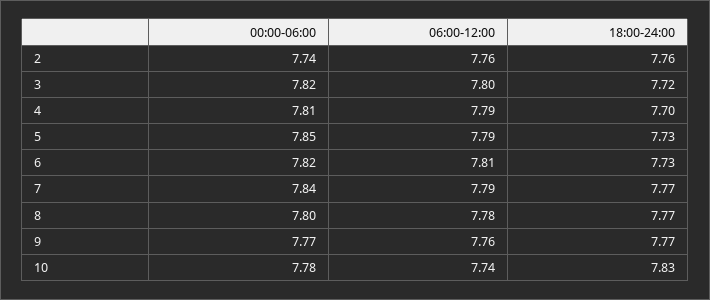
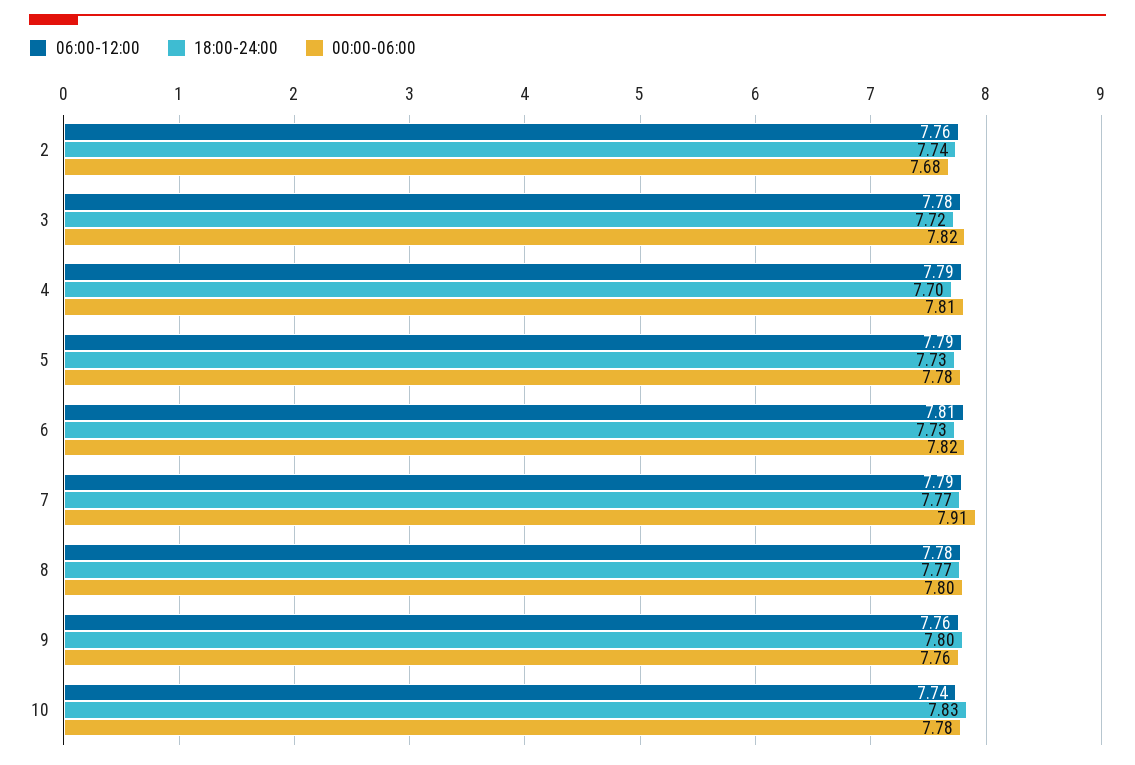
  {
    "00:00-06:00": {
-     "2": 7.74,
+     "2": 7.68,
      "3": 7.82,
      "4": 7.81,
-     "5": 7.85,
+     "5": 7.78,
      "6": 7.82,
-     "7": 7.84,
+     "7": 7.91,
      "8": 7.8,
-     "9": 7.77,
+     "9": 7.76,
      "10": 7.78
    },
    "06:00-12:00": {
      "2": 7.76,
-     "3": 7.8,
+     "3": 7.78,
      "4": 7.79,
      "5": 7.79,
      "6": 7.81,
      "7": 7.79,
      "8": 7.78,
      "9": 7.76,
      "10": 7.74
    },
    "18:00-24:00": {
-     "2": 7.76,
+     "2": 7.74,
      "3": 7.72,
      "4": 7.7,
      "5": 7.73,
      "6": 7.73,
      "7": 7.77,
      "8": 7.77,
-     "9": 7.77,
+     "9": 7.8,
      "10": 7.83
    }
  }

